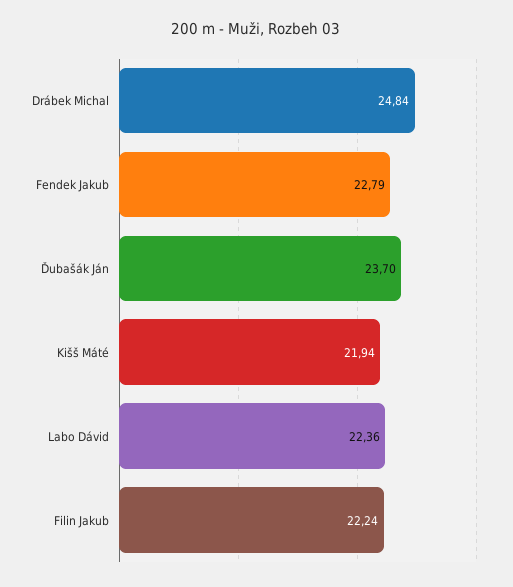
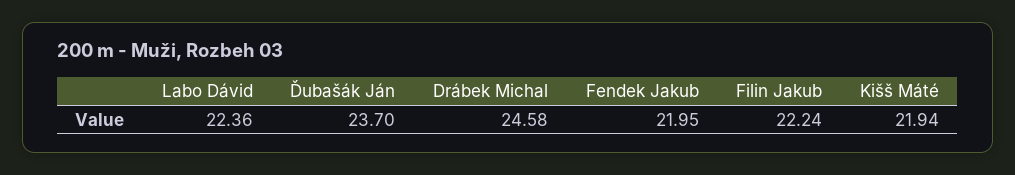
  {
-   "Drábek Michal": 24.84,
+   "Drábek Michal": 24.58,
-   "Fendek Jakub": 22.79,
+   "Fendek Jakub": 21.95,
    "Ďubašák Ján": 23.7,
    "Kišš Máté": 21.94,
    "Labo Dávid": 22.36,
    "Filin Jakub": 22.24
  }

